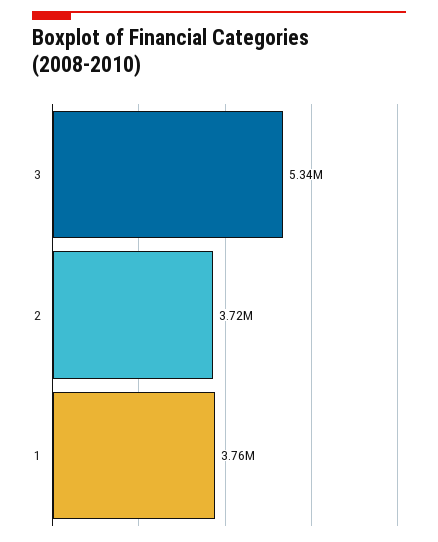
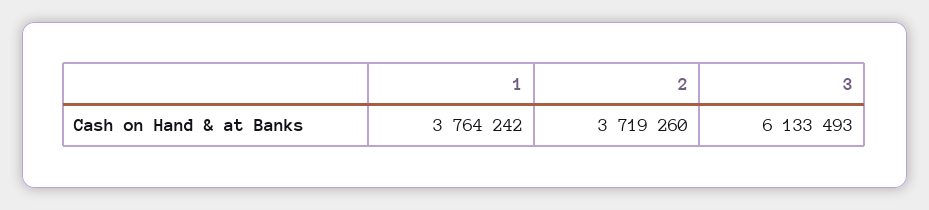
  {
-   "3": 5340000,
+   "3": 6133493,
    "2": 3719260,
    "1": 3764242
  }

